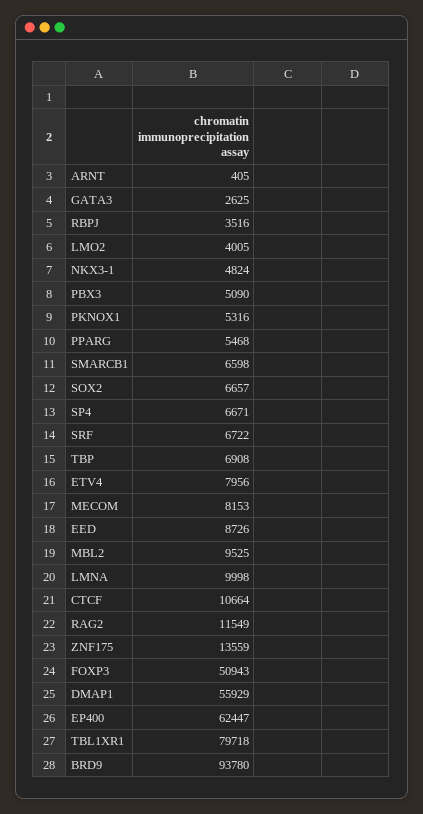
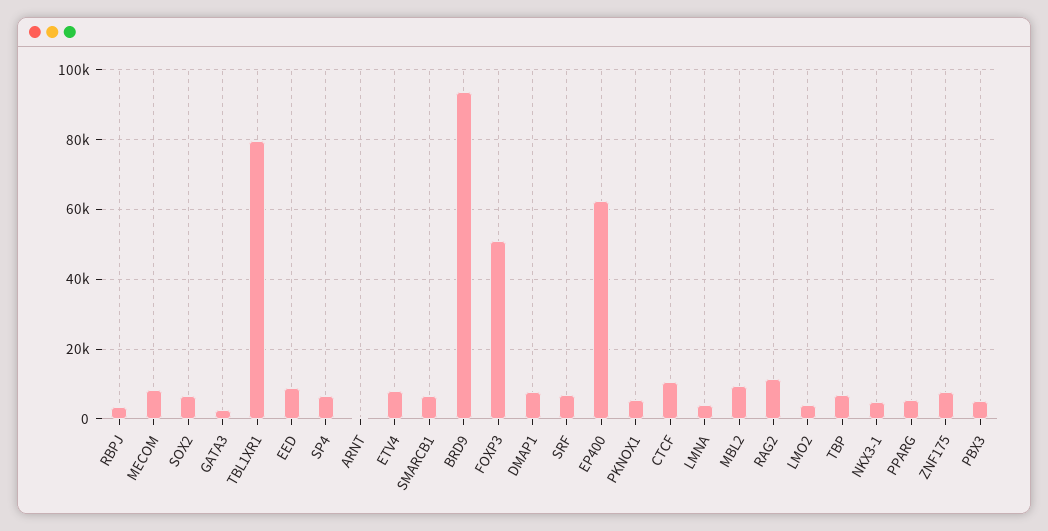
  {
    "ARNT": 405,
    "GATA3": 2625,
    "RBPJ": 3516,
    "LMO2": 4005,
    "NKX3-1": 4824,
    "PBX3": 5090,
    "PKNOX1": 5316,
    "PPARG": 5468,
    "SMARCB1": 6598,
    "SOX2": 6657,
    "SP4": 6671,
    "SRF": 6722,
    "TBP": 6908,
    "ETV4": 7956,
    "MECOM": 8153,
    "EED": 8726,
    "MBL2": 9525,
-   "LMNA": 9998,
+   "LMNA": 4000,
    "CTCF": 10664,
    "RAG2": 11549,
-   "ZNF175": 13559,
+   "ZNF175": 8000,
    "FOXP3": 50943,
-   "DMAP1": 55929,
+   "DMAP1": 8000,
    "EP400": 62447,
    "TBL1XR1": 79718,
    "BRD9": 93780
  }

